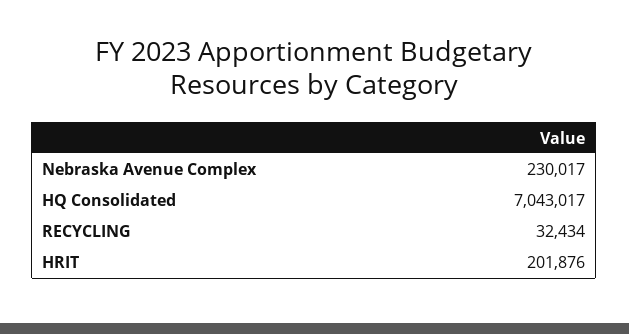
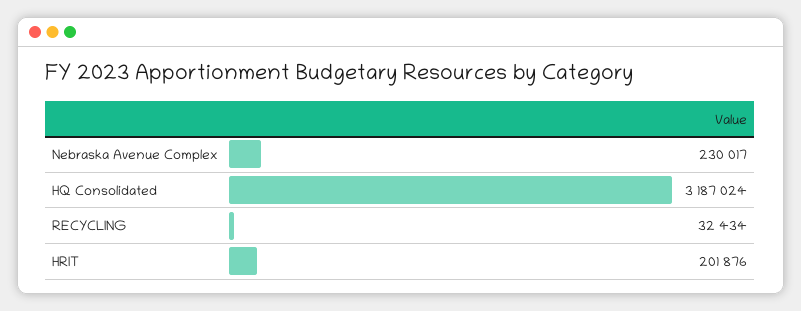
  {
    "Nebraska Avenue Complex": 230017,
-   "HQ Consolidated": 7043017,
+   "HQ Consolidated": 3187024,
    "RECYCLING": 32434,
    "HRIT": 201876
  }

